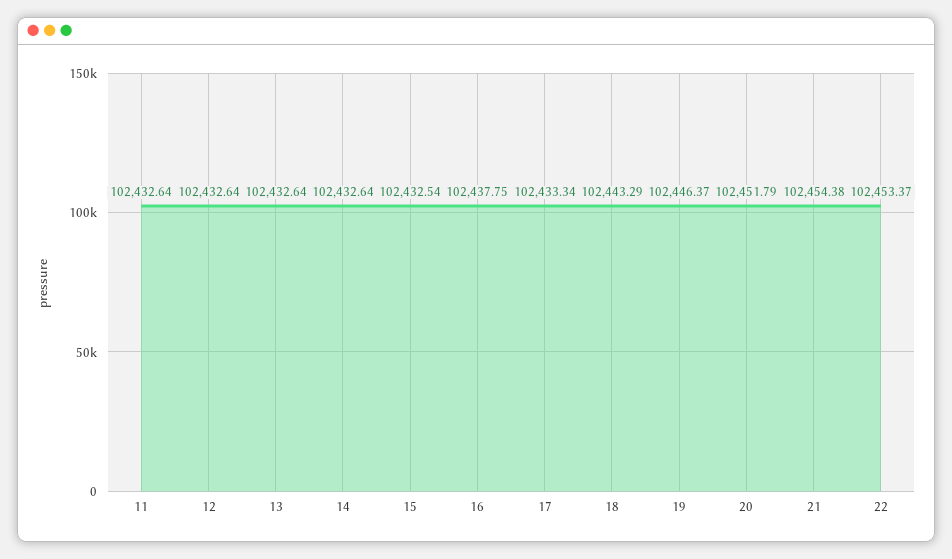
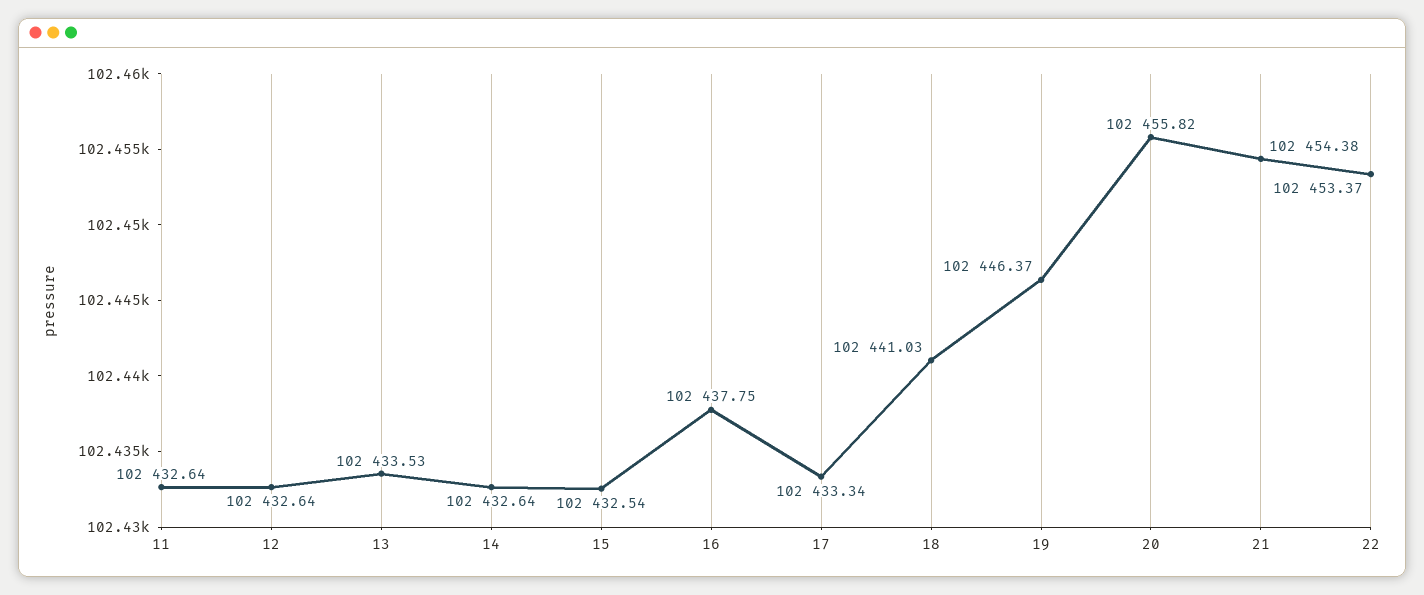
  {
    "11": 102432.64,
    "12": 102432.64,
-   "13": 102432.64,
+   "13": 102433.53,
    "14": 102432.64,
    "15": 102432.54,
    "16": 102437.75,
    "17": 102433.34,
-   "18": 102443.29,
+   "18": 102441.03,
    "19": 102446.37,
-   "20": 102451.79,
+   "20": 102455.82,
    "21": 102454.38,
    "22": 102453.37
  }

